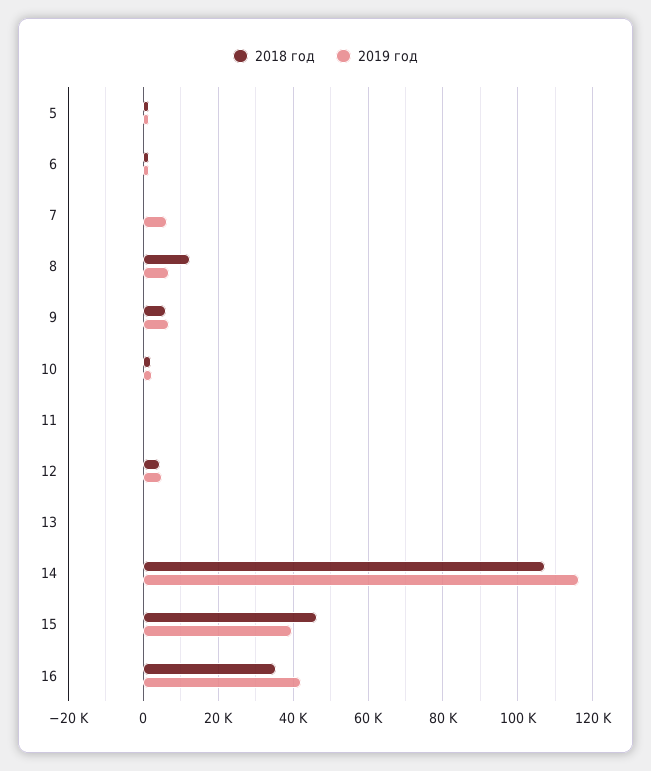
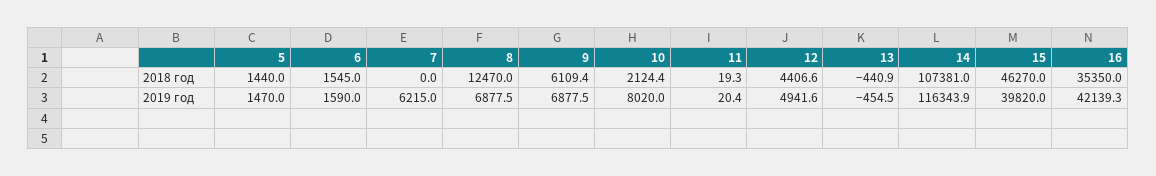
  {
    "2018 год": {
      "5": 1440,
      "6": 1545,
      "7": 0,
      "8": 12470,
      "9": 6109.4,
      "10": 2124.4,
      "11": 19.3,
      "12": 4406.6,
      "13": -440.9,
      "14": 107381,
      "15": 46270,
      "16": 35350
    },
    "2019 год": {
      "5": 1470,
      "6": 1590,
      "7": 6215,
      "8": 6877.5,
      "9": 6877.5,
-     "10": 2000,
+     "10": 8020,
      "11": 20.4,
      "12": 4941.6,
      "13": -454.5,
      "14": 116343.9,
      "15": 39820,
      "16": 42139.3
    }
  }

